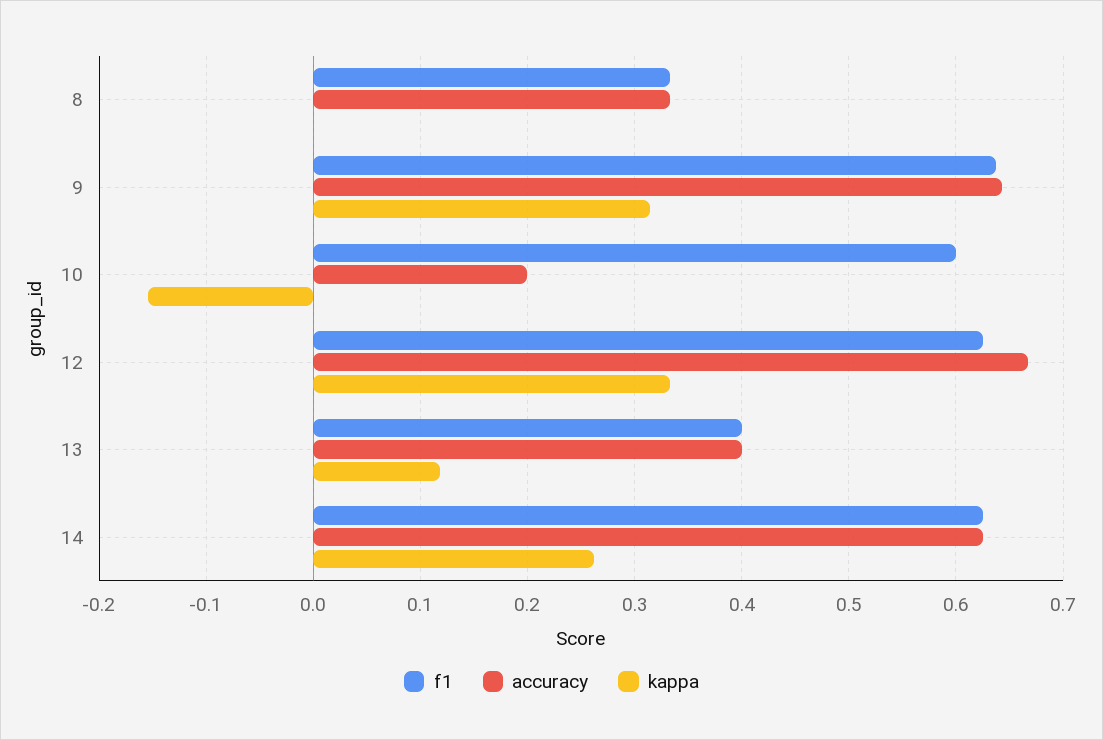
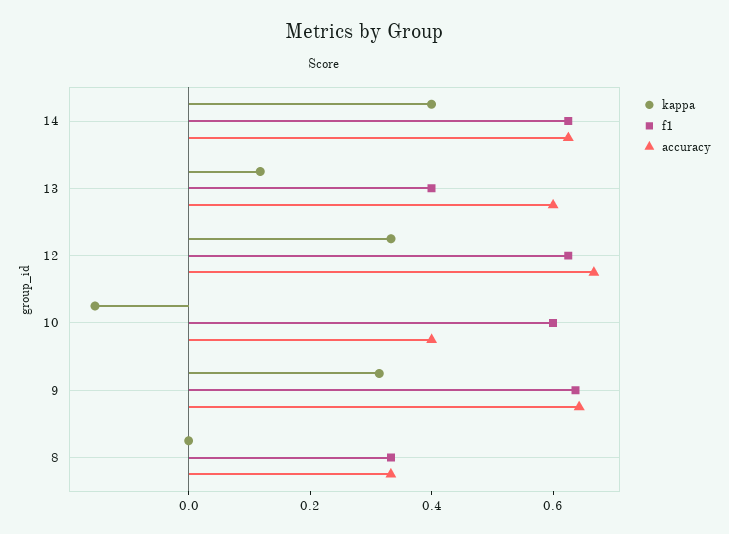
  {
    "f1": {
      "8": 0.33,
      "9": 0.64,
      "10": 0.6,
      "12": 0.63,
      "13": 0.4,
      "14": 0.63
    },
    "accuracy": {
      "8": 0.33,
      "9": 0.64,
-     "10": 0.2,
+     "10": 0.4,
      "12": 0.67,
-     "13": 0.4,
+     "13": 0.6,
      "14": 0.63
    },
    "kappa": {
      "8": 0,
      "9": 0.31,
      "10": -0.15,
      "12": 0.33,
      "13": 0.12,
-     "14": 0.26
+     "14": 0.4
    }
  }

